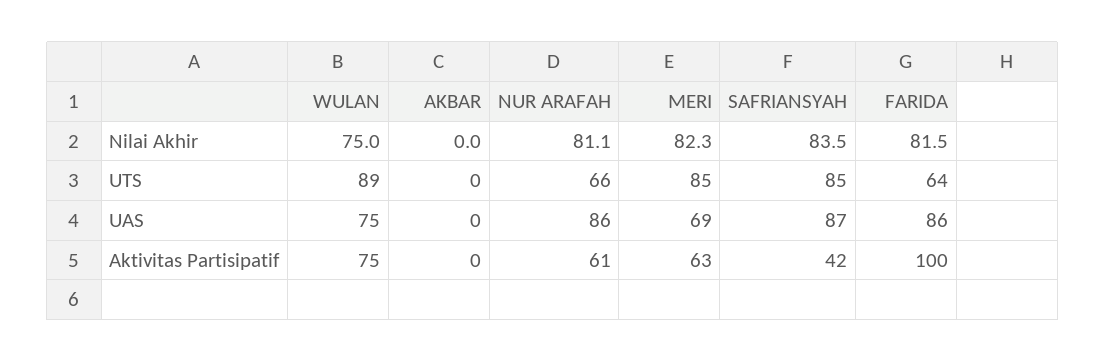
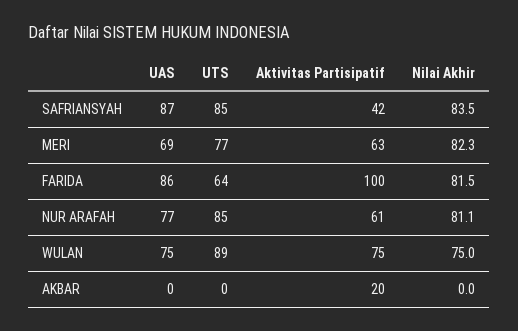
  {
    "WULAN": {
      "Nilai Akhir": 75,
      "UTS": 89,
      "UAS": 75,
      "Aktivitas Partisipatif": 75
    },
    "AKBAR": {
      "Nilai Akhir": 0,
      "UTS": 0,
      "UAS": 0,
-     "Aktivitas Partisipatif": 0
+     "Aktivitas Partisipatif": 20
    },
    "NUR ARAFAH": {
      "Nilai Akhir": 81.1,
-     "UTS": 66,
+     "UTS": 85,
-     "UAS": 86,
+     "UAS": 77,
      "Aktivitas Partisipatif": 61
    },
    "MERI": {
      "Nilai Akhir": 82.3,
-     "UTS": 85,
+     "UTS": 77,
      "UAS": 69,
      "Aktivitas Partisipatif": 63
    },
    "SAFRIANSYAH": {
      "Nilai Akhir": 83.5,
      "UTS": 85,
      "UAS": 87,
      "Aktivitas Partisipatif": 42
    },
    "FARIDA": {
      "Nilai Akhir": 81.5,
      "UTS": 64,
      "UAS": 86,
      "Aktivitas Partisipatif": 100
    }
  }

